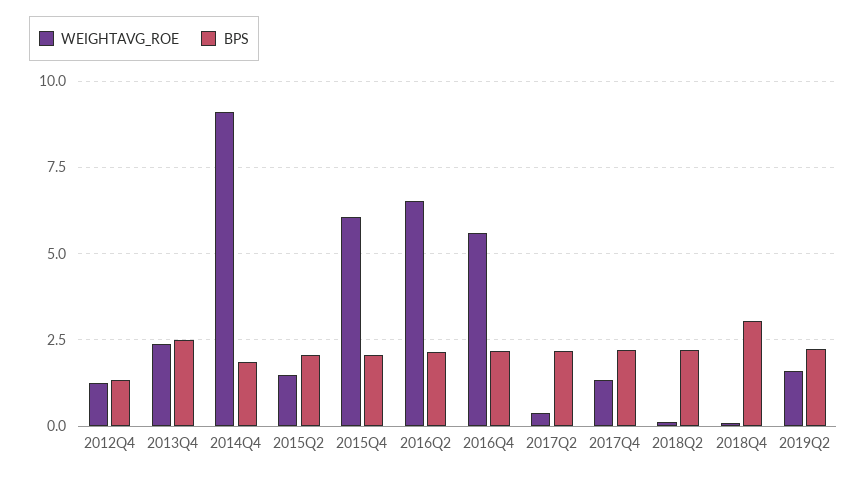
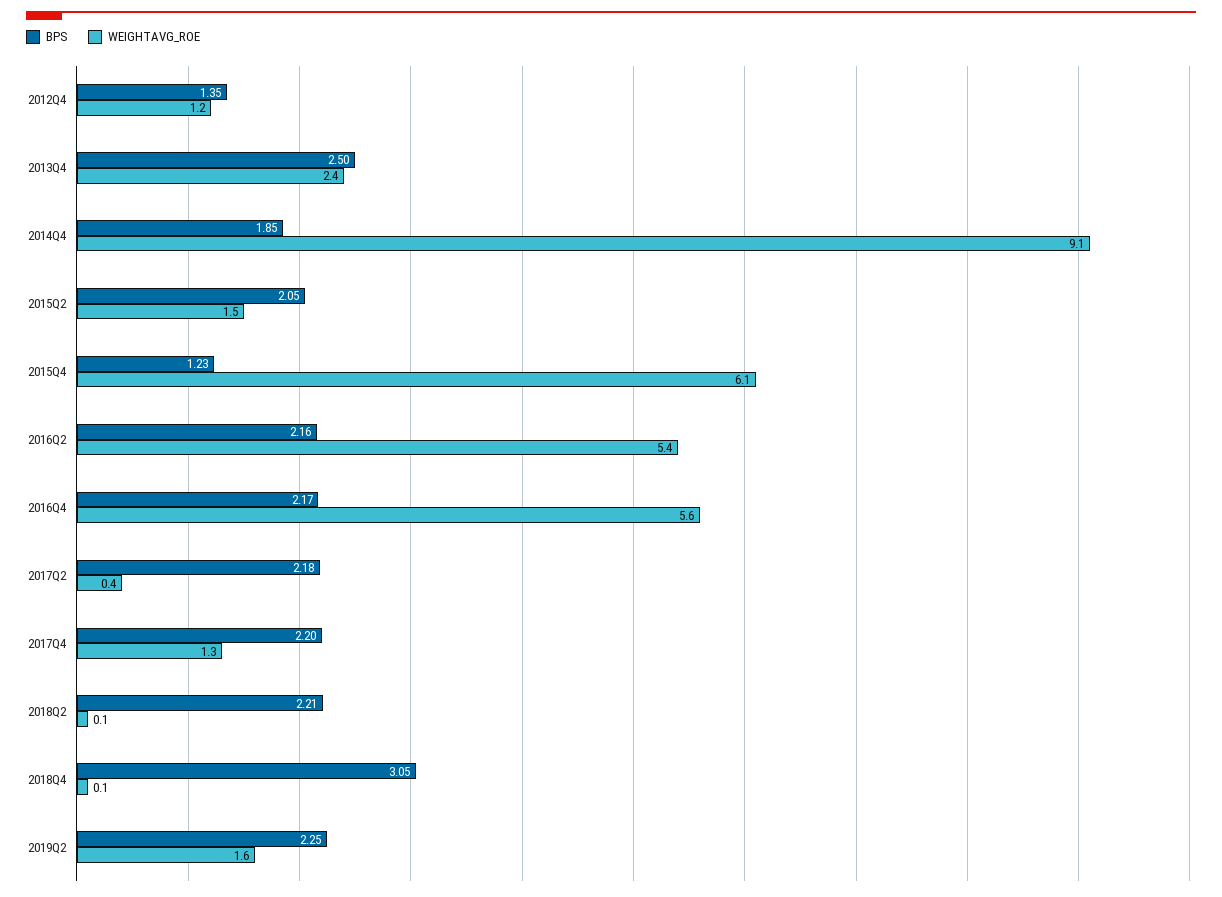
  {
    "WEIGHTAVG_ROE": {
      "2012Q4": 1.2,
      "2013Q4": 2.4,
      "2014Q4": 9.1,
      "2015Q2": 1.5,
      "2015Q4": 6.1,
-     "2016Q2": 6.5,
+     "2016Q2": 5.4,
      "2016Q4": 5.6,
      "2017Q2": 0.4,
      "2017Q4": 1.3,
      "2018Q2": 0.1,
      "2018Q4": 0.1,
      "2019Q2": 1.6
    },
    "BPS": {
      "2012Q4": 1.35,
      "2013Q4": 2.5,
      "2014Q4": 1.85,
      "2015Q2": 2.05,
-     "2015Q4": 2,
+     "2015Q4": 1.23,
      "2016Q2": 2.16,
      "2016Q4": 2.17,
      "2017Q2": 2.18,
      "2017Q4": 2.2,
      "2018Q2": 2.21,
      "2018Q4": 3.05,
      "2019Q2": 2.25
    }
  }

